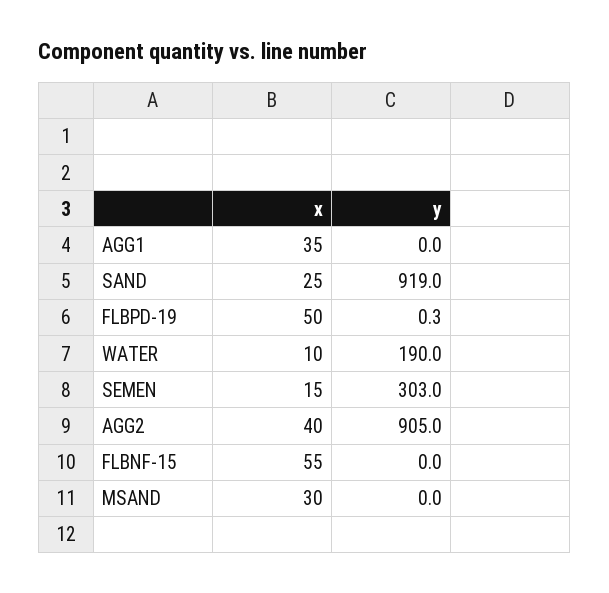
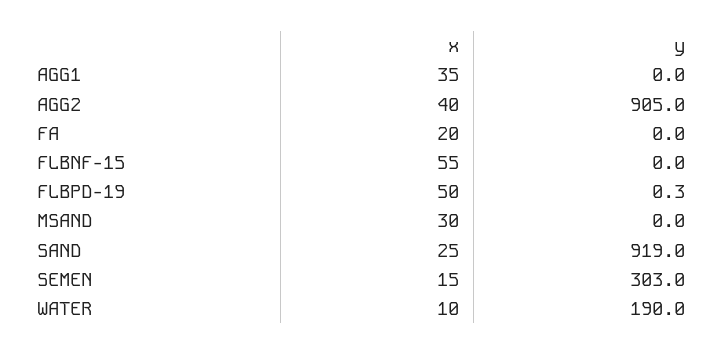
  {
    "x": {
      "AGG1": 35,
      "SAND": 25,
      "FLBPD-19": 50,
      "WATER": 10,
      "SEMEN": 15,
      "AGG2": 40,
      "FLBNF-15": 55,
-     "MSAND": 30
+     "MSAND": 30,
+     "FA": 20
    },
    "y": {
      "AGG1": 0,
      "SAND": 919,
      "FLBPD-19": 0.3,
      "WATER": 190,
      "SEMEN": 303,
      "AGG2": 905,
      "FLBNF-15": 0,
-     "MSAND": 0
+     "MSAND": 0,
+     "FA": 0
    }
  }

